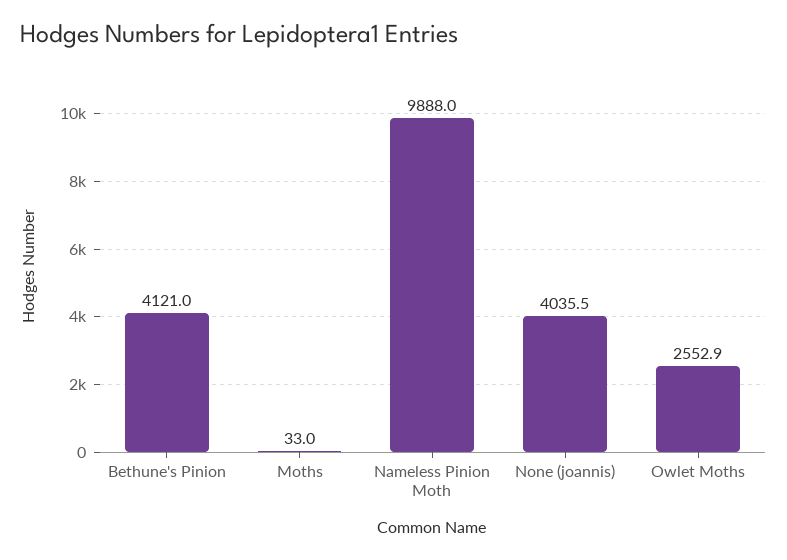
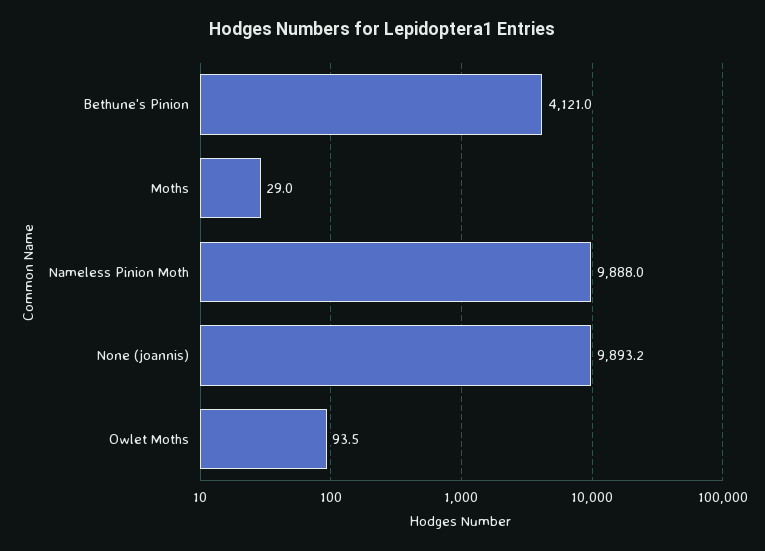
  {
    "Bethune's Pinion": 4121,
-   "Moths": 33,
+   "Moths": 29,
    "Nameless Pinion Moth": 9888,
-   "None (joannis)": 4035.5,
+   "None (joannis)": 9893.2,
-   "Owlet Moths": 2552.9
+   "Owlet Moths": 93.5
  }

